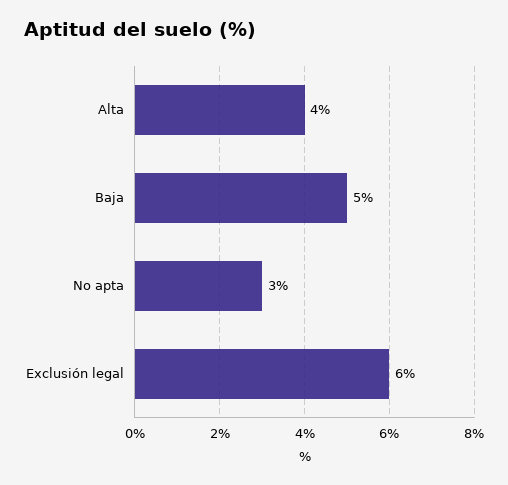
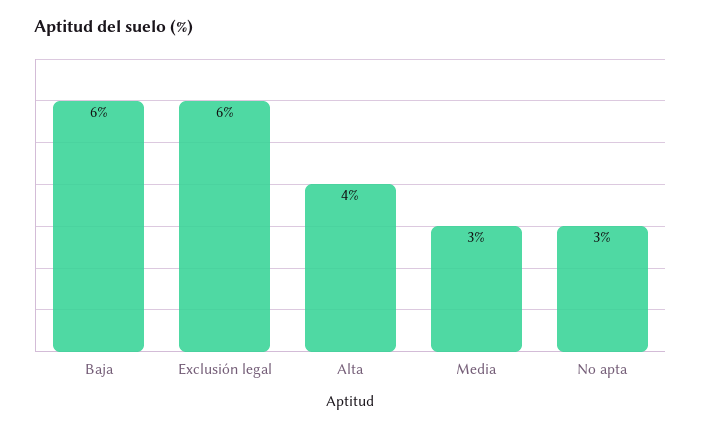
  {
    "Alta": 4,
-   "Baja": 5,
+   "Baja": 6,
    "No apta": 3,
-   "Exclusión legal": 6
+   "Exclusión legal": 6,
+   "Media": 3
  }

